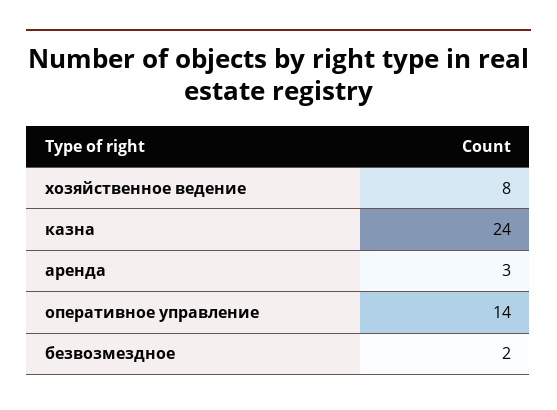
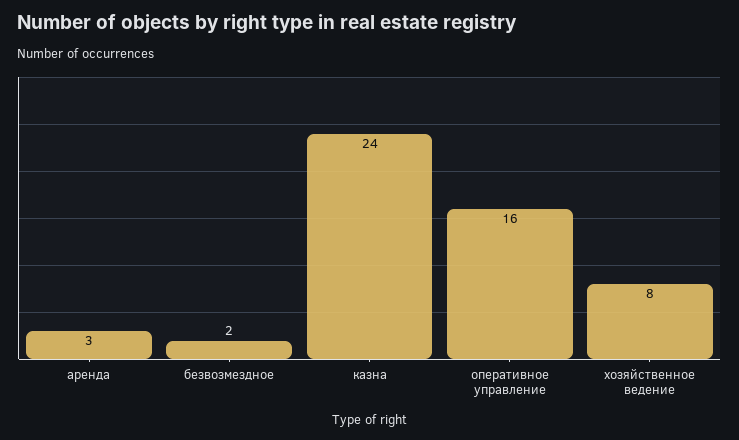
  {
    "хозяйственное ведение": 8,
    "казна": 24,
    "аренда": 3,
-   "оперативное управление": 14,
+   "оперативное управление": 16,
    "безвозмездное": 2
  }

